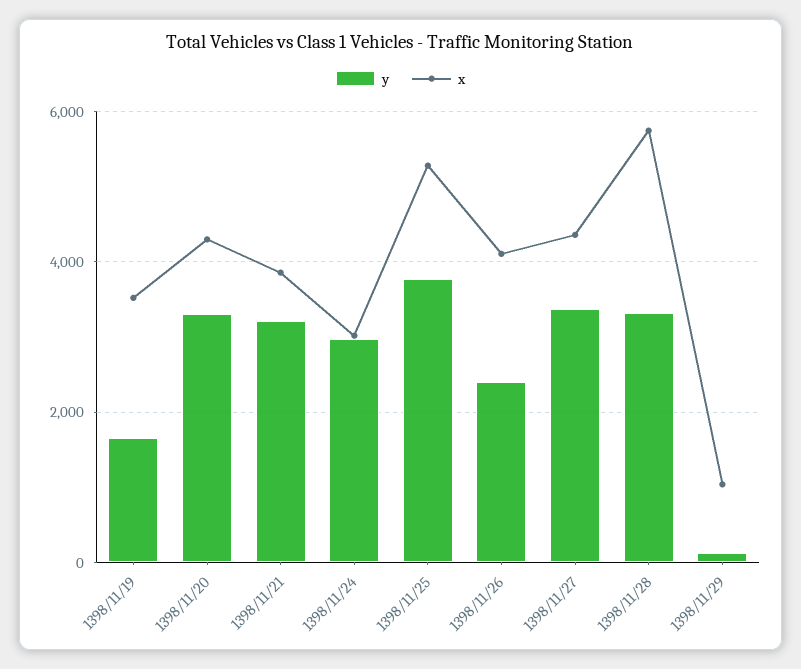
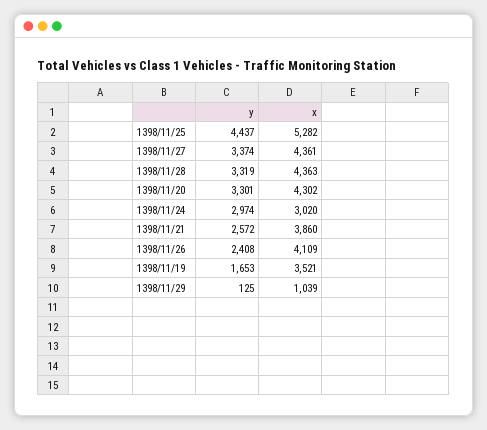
  {
    "y": {
      "1398/11/19": 1653,
      "1398/11/20": 3301,
-     "1398/11/21": 3200,
+     "1398/11/21": 2572,
      "1398/11/24": 2974,
-     "1398/11/25": 3800,
+     "1398/11/25": 4437,
      "1398/11/26": 2408,
      "1398/11/27": 3374,
      "1398/11/28": 3319,
      "1398/11/29": 125
    },
    "x": {
      "1398/11/19": 3521,
      "1398/11/20": 4302,
      "1398/11/21": 3860,
      "1398/11/24": 3020,
      "1398/11/25": 5282,
      "1398/11/26": 4109,
      "1398/11/27": 4361,
-     "1398/11/28": 5800,
+     "1398/11/28": 4363,
      "1398/11/29": 1039
    }
  }

